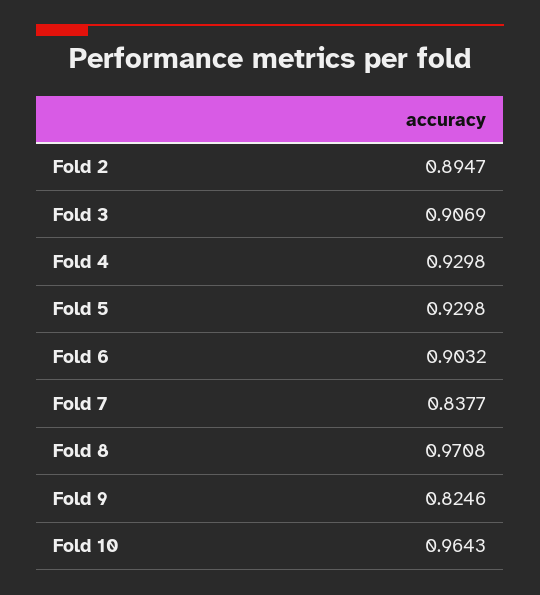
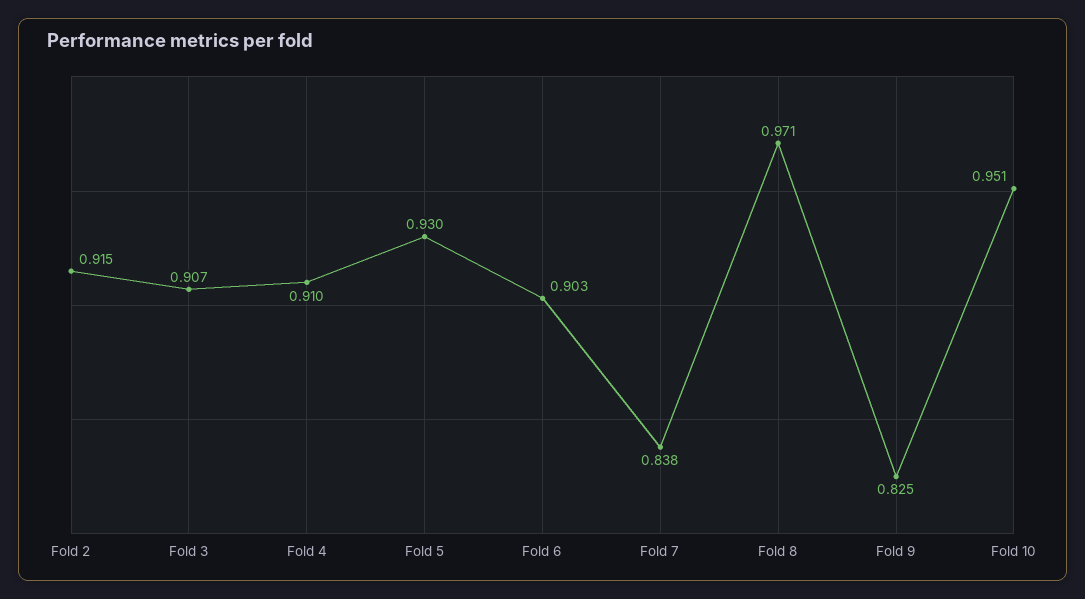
  {
-   "Fold 2": 0.8947,
+   "Fold 2": 0.915,
    "Fold 3": 0.9069,
-   "Fold 4": 0.9298,
+   "Fold 4": 0.91,
    "Fold 5": 0.9298,
    "Fold 6": 0.9032,
    "Fold 7": 0.8377,
    "Fold 8": 0.9708,
    "Fold 9": 0.8246,
-   "Fold 10": 0.9643
+   "Fold 10": 0.951
  }

